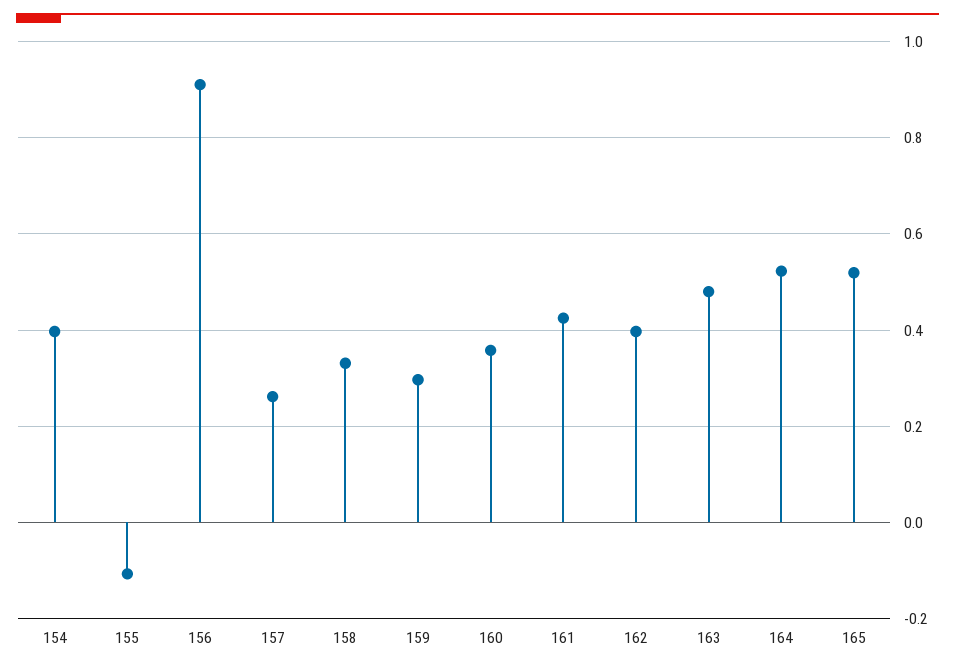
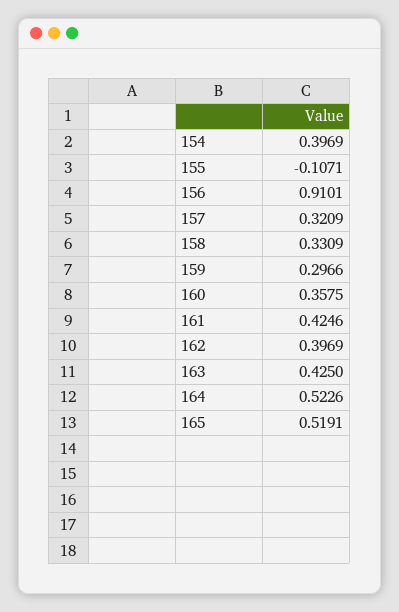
  {
    "154": 0.3969,
    "155": -0.1071,
    "156": 0.9101,
-   "157": 0.26,
+   "157": 0.3209,
    "158": 0.3309,
    "159": 0.2966,
    "160": 0.3575,
    "161": 0.4246,
    "162": 0.3969,
-   "163": 0.48,
+   "163": 0.425,
    "164": 0.5226,
    "165": 0.5191
  }

